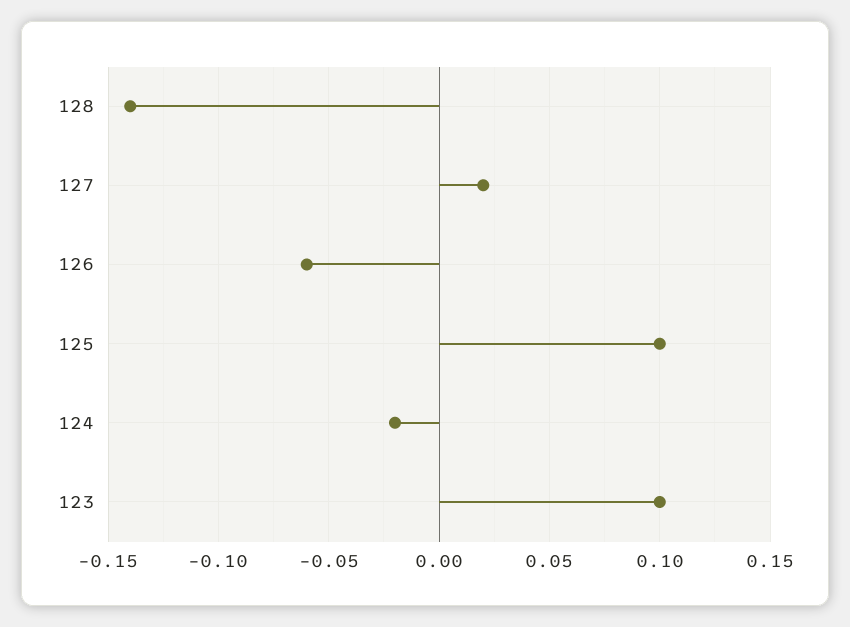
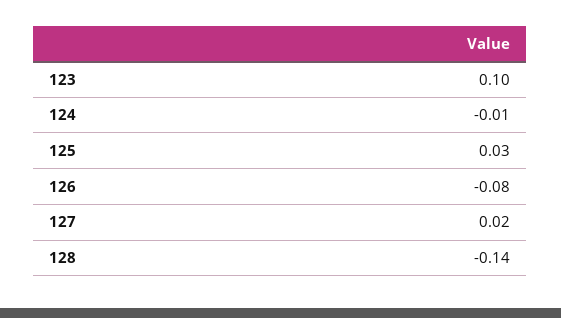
  {
    "128": -0.14,
    "127": 0.02,
-   "126": -0.06,
+   "126": -0.08,
-   "125": 0.1,
+   "125": 0.03,
-   "124": -0.02,
+   "124": -0.01,
    "123": 0.1
  }

